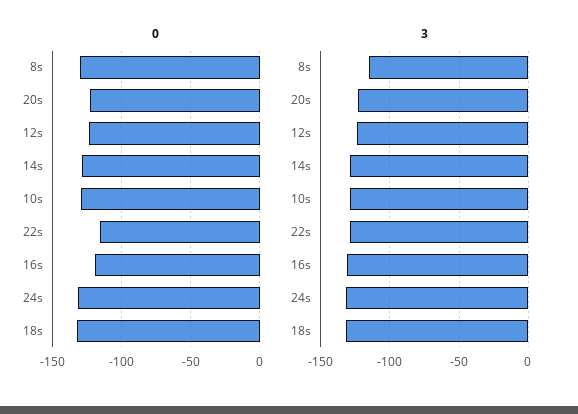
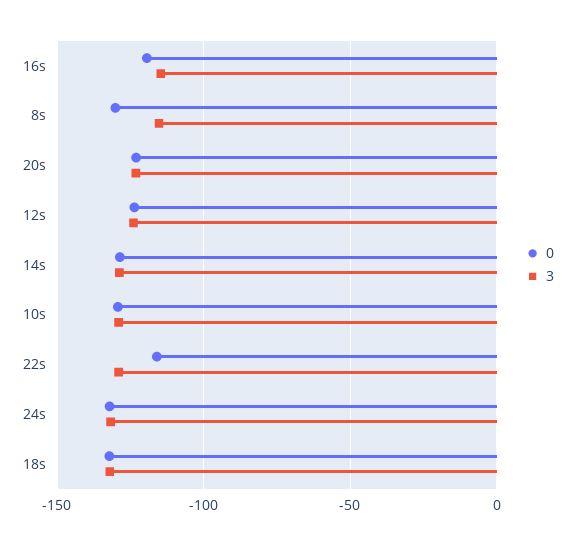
  {
    "0": {
      "8s": -130,
      "20s": -125,
      "12s": -125,
      "14s": -130,
      "10s": -130,
      "22s": -115,
      "16s": -120,
      "24s": -130,
      "18s": -130
    },
    "3": {
      "8s": -115,
      "20s": -125,
      "12s": -125,
      "14s": -130,
      "10s": -130,
      "22s": -130,
-     "16s": -130,
+     "16s": -115,
      "24s": -130,
      "18s": -130
    }
  }

